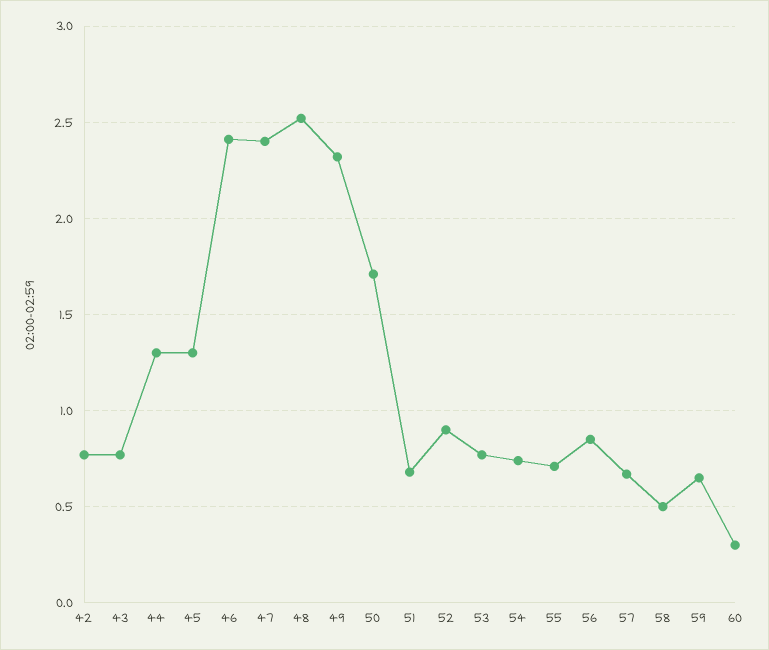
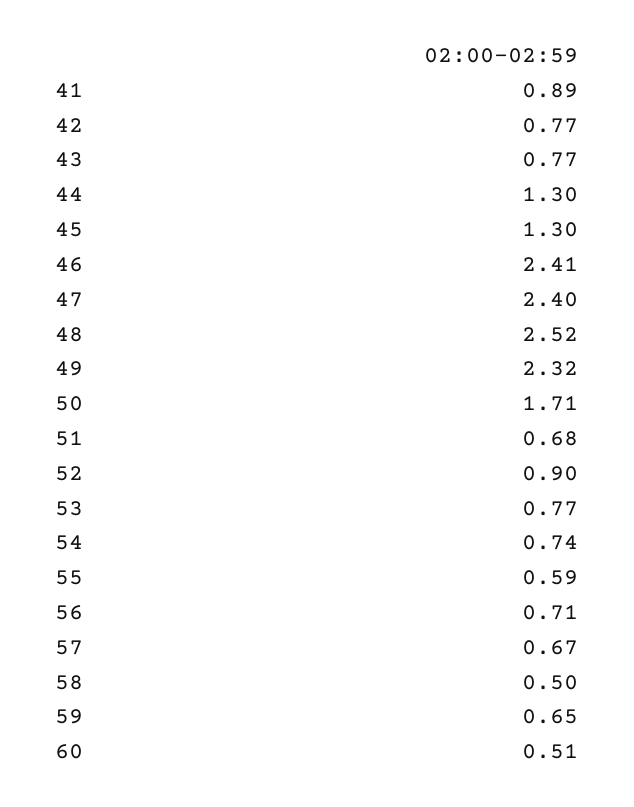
  {
    "42": 0.77,
    "43": 0.77,
    "44": 1.3,
    "45": 1.3,
    "46": 2.41,
    "47": 2.4,
    "48": 2.52,
    "49": 2.32,
    "50": 1.71,
    "51": 0.68,
    "52": 0.9,
    "53": 0.77,
    "54": 0.74,
-   "55": 0.7,
+   "55": 0.59,
-   "56": 0.85,
+   "56": 0.71,
    "57": 0.67,
    "58": 0.5,
    "59": 0.65,
-   "60": 0.3
+   "60": 0.51,
+   "41": 0.89
  }

